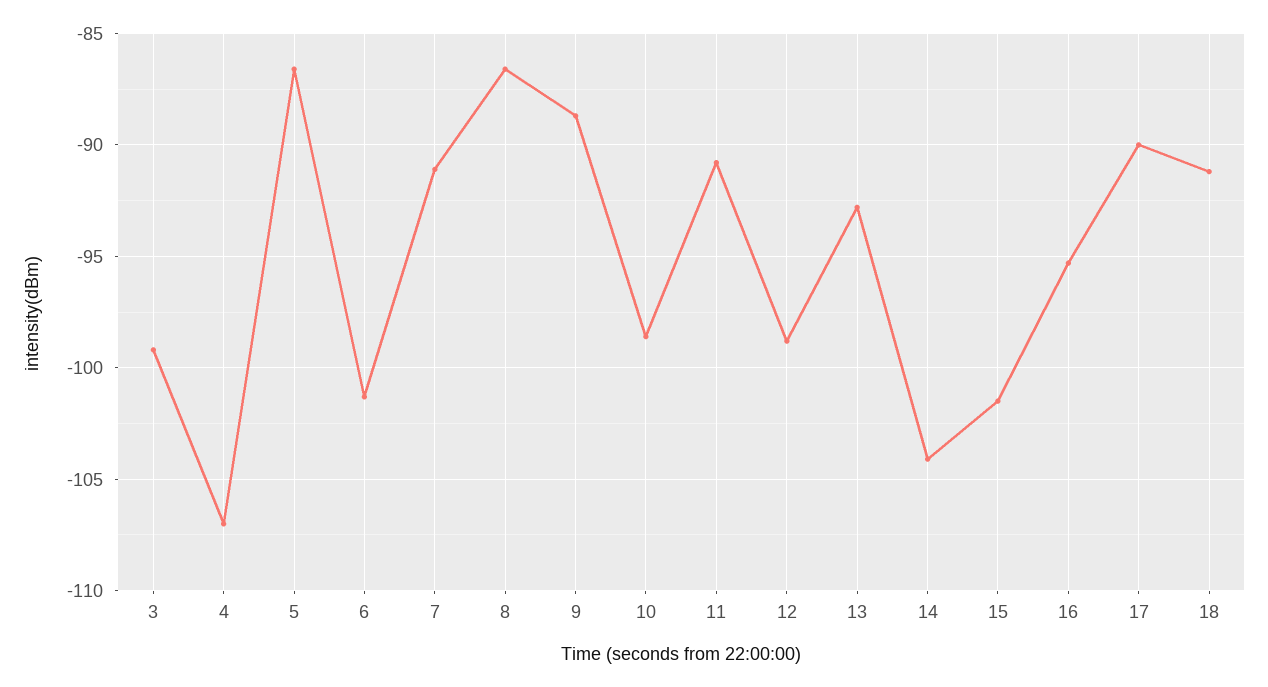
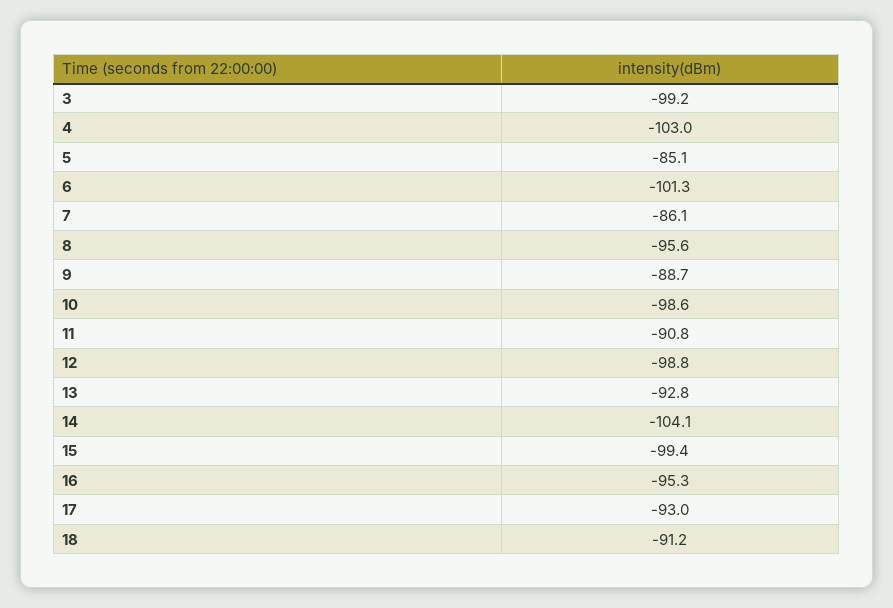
  {
    "3": -99.2,
-   "4": -107,
+   "4": -103,
-   "5": -86.5,
+   "5": -85.1,
    "6": -101.3,
-   "7": -91,
+   "7": -86.1,
-   "8": -86.5,
+   "8": -95.6,
    "9": -88.7,
    "10": -98.6,
    "11": -90.8,
    "12": -98.8,
    "13": -92.8,
    "14": -104.1,
-   "15": -101.5,
+   "15": -99.4,
    "16": -95.3,
-   "17": -90,
+   "17": -93,
    "18": -91.2
  }

